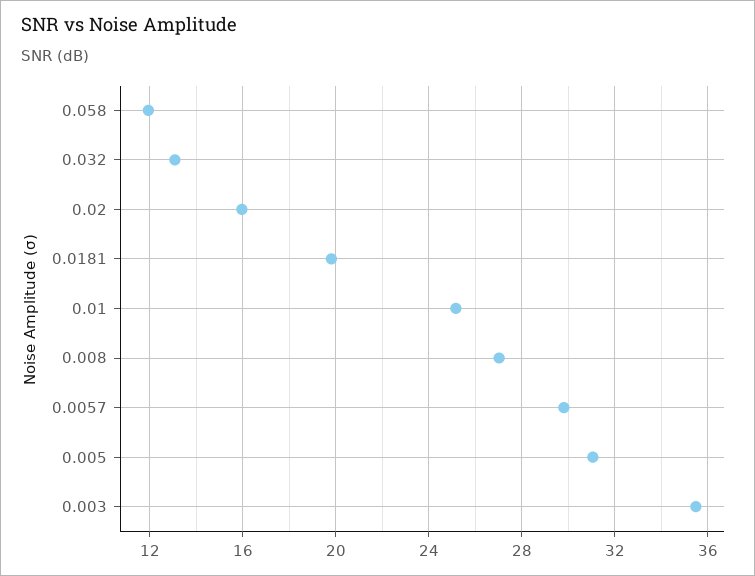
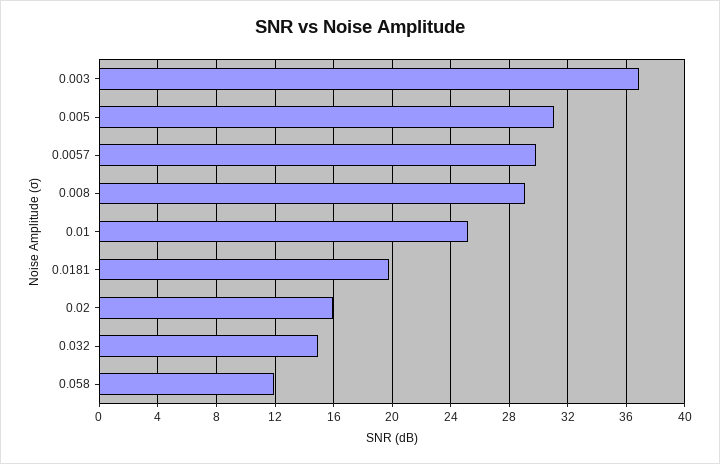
  {
    "0.058": 12,
-   "0.032": 13,
+   "0.032": 15,
    "0.02": 16,
    "0.0181": 20,
    "0.01": 25,
-   "0.008": 27,
+   "0.008": 29,
    "0.0057": 30,
    "0.005": 31,
-   "0.003": 35.5
+   "0.003": 37
  }

